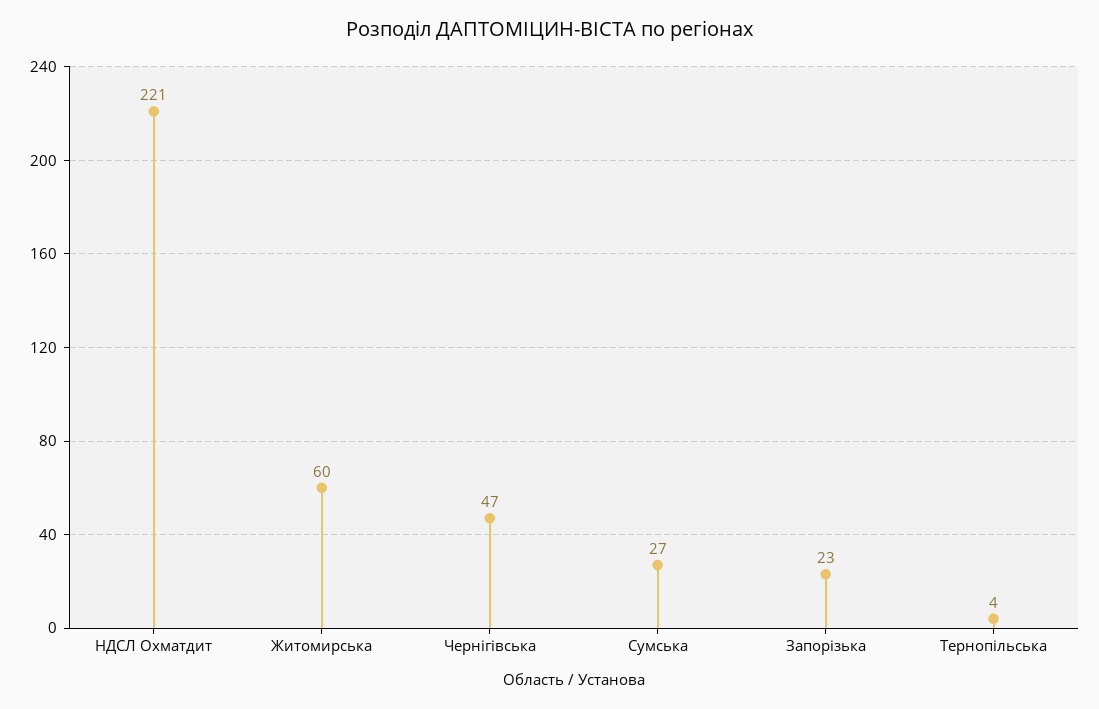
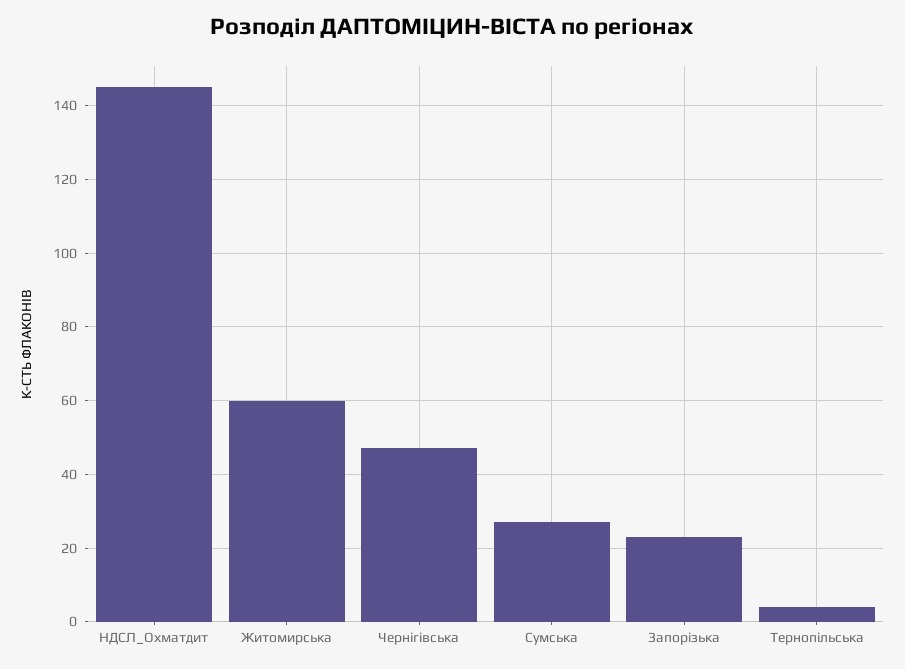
  {
-   "НДСЛ Охматдит": 221,
+   "НДСЛ Охматдит": 145,
    "Житомирська": 60,
    "Чернігівська": 47,
    "Сумська": 27,
    "Запорізька": 23,
    "Тернопільська": 4
  }

